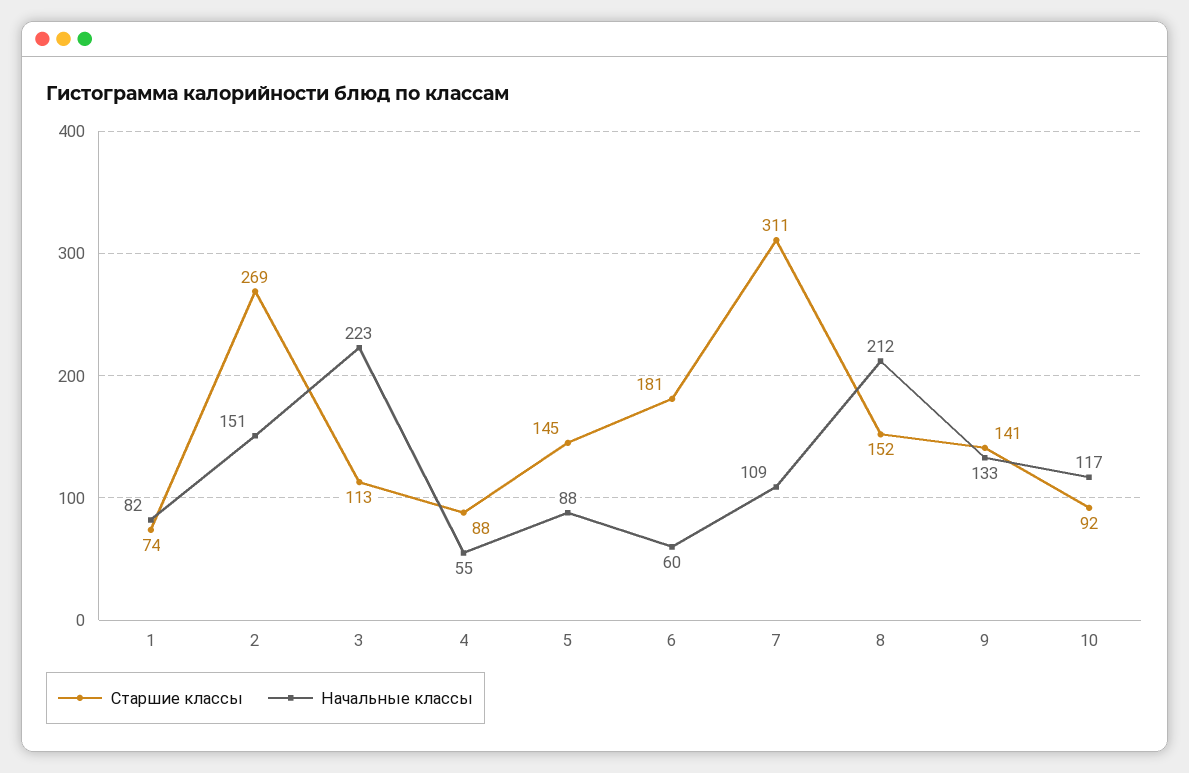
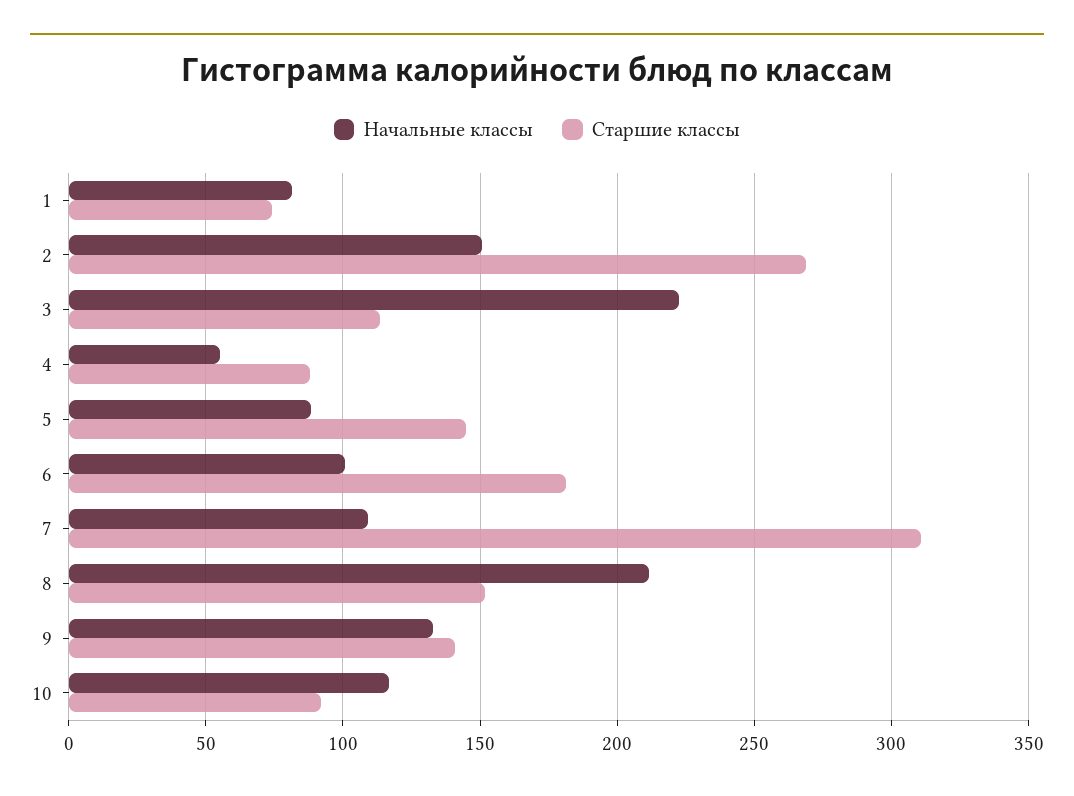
  {
    "Старшие классы": {
      "1": 74,
      "2": 269,
      "3": 113,
      "4": 88,
      "5": 145,
      "6": 181,
      "7": 311,
      "8": 152,
      "9": 141,
      "10": 92
    },
    "Начальные классы": {
      "1": 82,
      "2": 151,
      "3": 223,
      "4": 55,
      "5": 88,
-     "6": 60,
+     "6": 100,
      "7": 109,
      "8": 212,
      "9": 133,
      "10": 117
    }
  }

